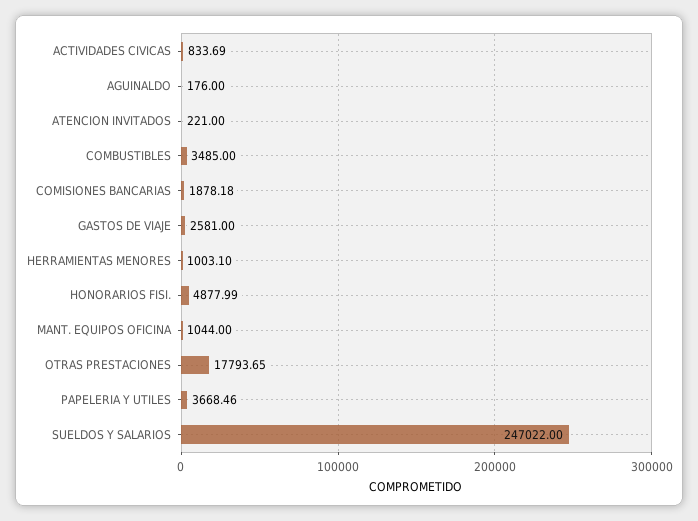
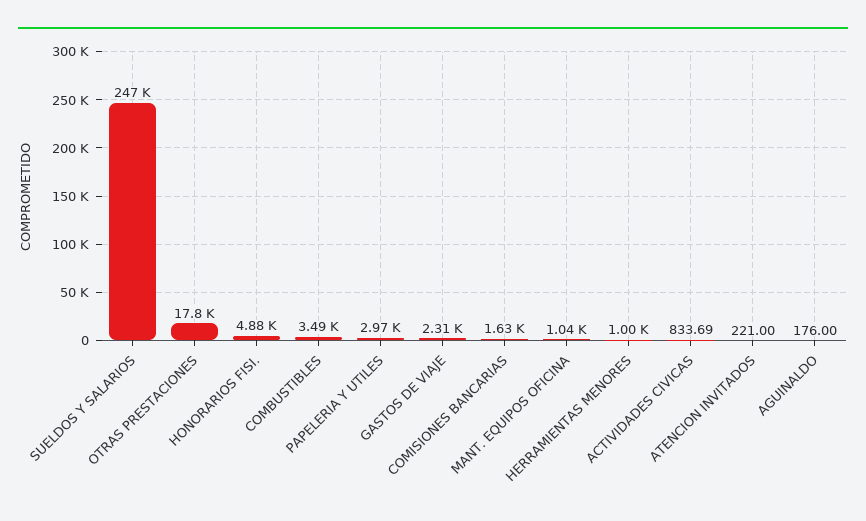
  {
    "ACTIVIDADES CIVICAS": 833.69,
    "AGUINALDO": 176,
    "ATENCION INVITADOS": 221,
    "COMBUSTIBLES": 3485,
-   "COMISIONES BANCARIAS": 1878.18,
+   "COMISIONES BANCARIAS": 1630,
-   "GASTOS DE VIAJE": 2581,
+   "GASTOS DE VIAJE": 2310,
    "HERRAMIENTAS MENORES": 1003.1,
    "HONORARIOS FISI.": 4877.99,
    "MANT. EQUIPOS OFICINA": 1044,
    "OTRAS PRESTACIONES": 17793.65,
-   "PAPELERIA Y UTILES": 3668.46,
+   "PAPELERIA Y UTILES": 2970,
    "SUELDOS Y SALARIOS": 247022
  }

